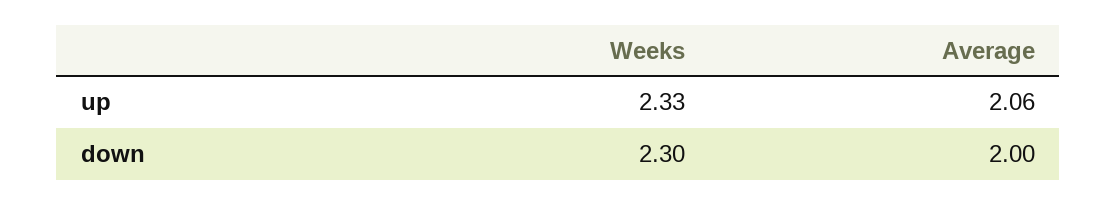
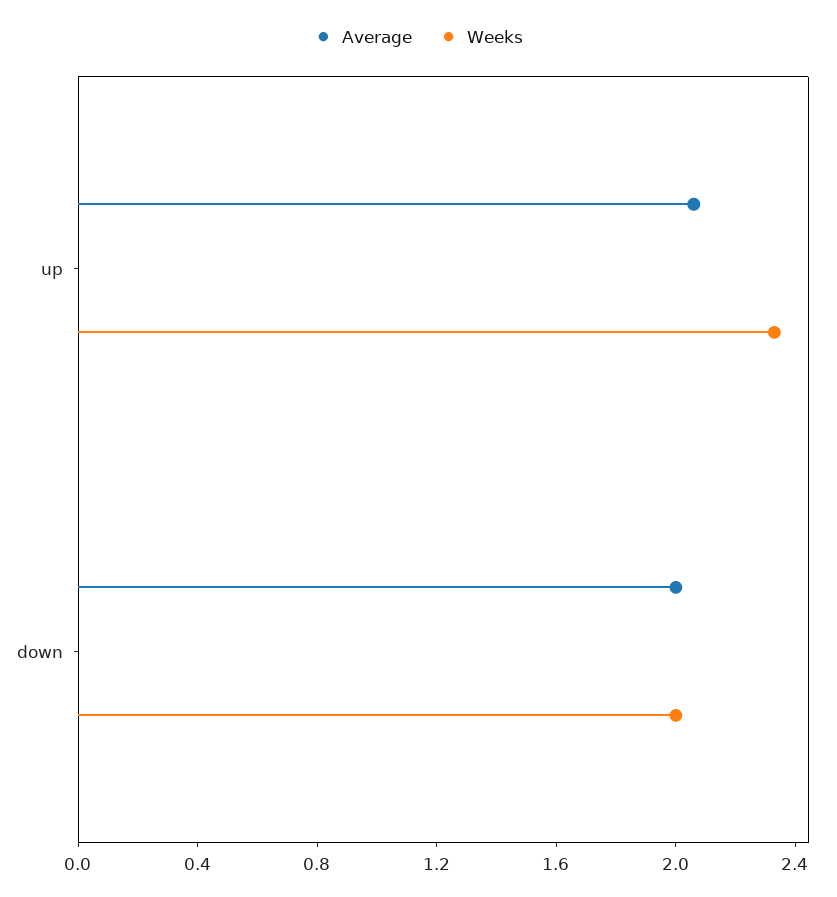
  {
    "Weeks": {
      "up": 2.33,
-     "down": 2.3
+     "down": 2
    },
    "Average": {
      "up": 2.06,
      "down": 2
    }
  }

